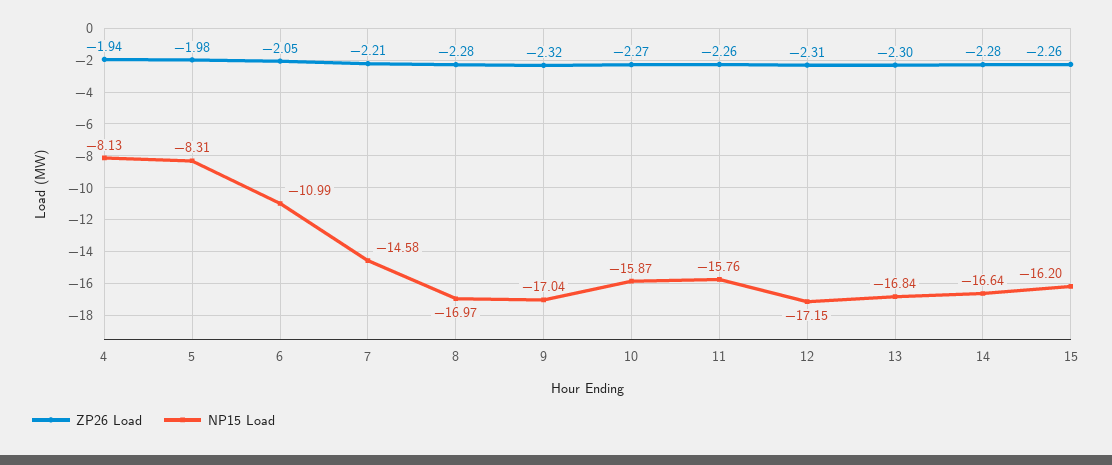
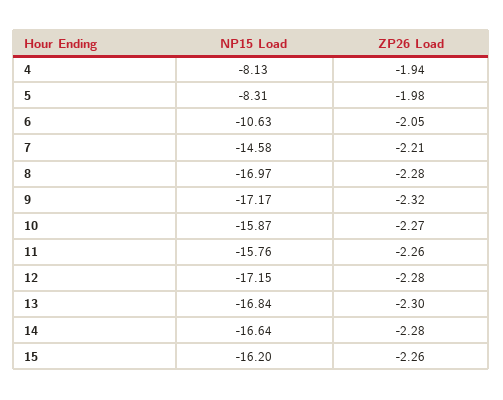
  {
    "ZP26 Load": {
      "4": -1.94,
      "5": -1.98,
      "6": -2.05,
      "7": -2.21,
      "8": -2.28,
      "9": -2.32,
      "10": -2.27,
      "11": -2.26,
-     "12": -2.31,
+     "12": -2.28,
      "13": -2.3,
      "14": -2.28,
      "15": -2.26
    },
    "NP15 Load": {
      "4": -8.13,
      "5": -8.31,
-     "6": -10.99,
+     "6": -10.63,
      "7": -14.58,
      "8": -16.97,
-     "9": -17.04,
+     "9": -17.17,
      "10": -15.87,
      "11": -15.76,
      "12": -17.15,
      "13": -16.84,
      "14": -16.64,
      "15": -16.2
    }
  }

